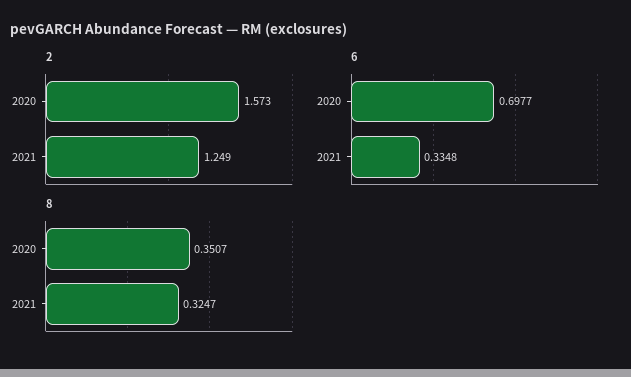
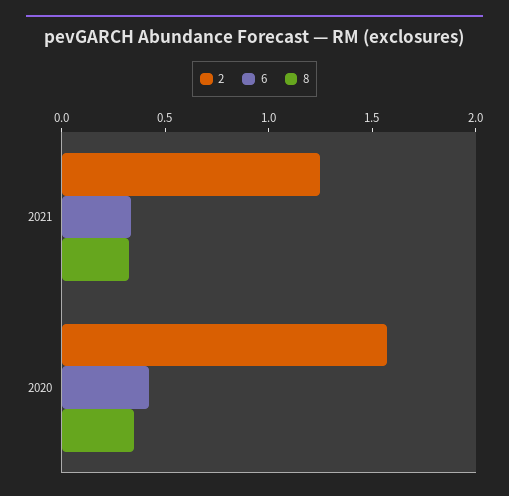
  {
    "2": {
      "2020": 1.573,
      "2021": 1.249
    },
    "6": {
-     "2020": 0.6977,
+     "2020": 0.4,
      "2021": 0.3348
    },
    "8": {
      "2020": 0.3507,
      "2021": 0.3247
    }
  }

